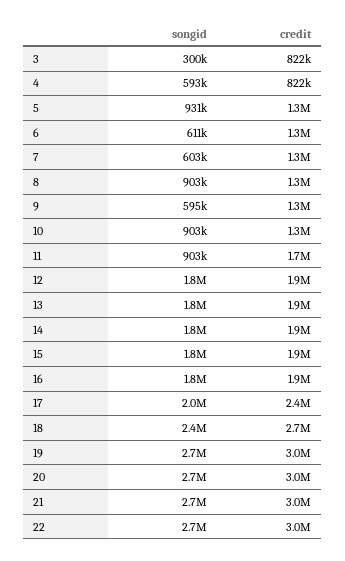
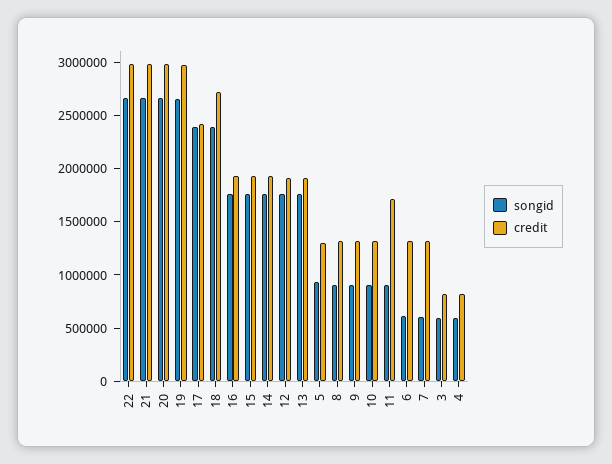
  {
    "songid": {
-     "3": 300000,
+     "3": 600000,
      "4": 593000,
      "5": 931000,
      "6": 611000,
      "7": 603000,
      "8": 903000,
-     "9": 595000,
+     "9": 900000,
      "10": 903000,
      "11": 903000,
      "12": 1800000,
      "13": 1800000,
      "14": 1800000,
      "15": 1800000,
      "16": 1800000,
-     "17": 2000000,
+     "17": 2400000,
      "18": 2400000,
      "19": 2700000,
      "20": 2700000,
      "21": 2700000,
      "22": 2700000
    },
    "credit": {
      "3": 822000,
      "4": 822000,
      "5": 1300000,
      "6": 1300000,
      "7": 1300000,
      "8": 1300000,
      "9": 1300000,
      "10": 1300000,
      "11": 1700000,
      "12": 1900000,
      "13": 1900000,
      "14": 1900000,
      "15": 1900000,
      "16": 1900000,
      "17": 2400000,
      "18": 2700000,
      "19": 3000000,
      "20": 3000000,
      "21": 3000000,
      "22": 3000000
    }
  }

